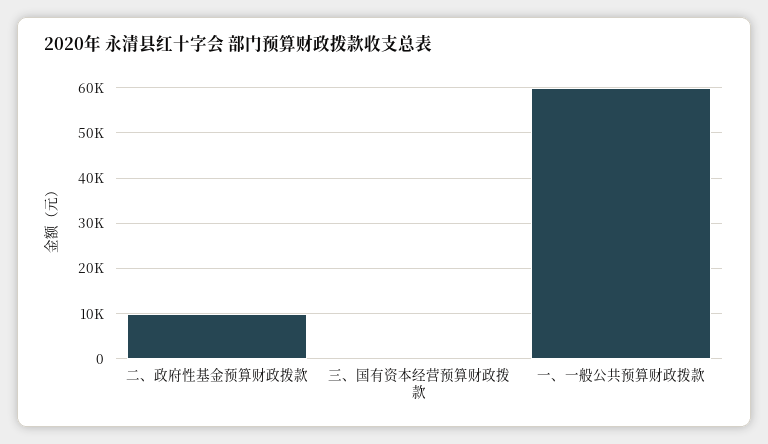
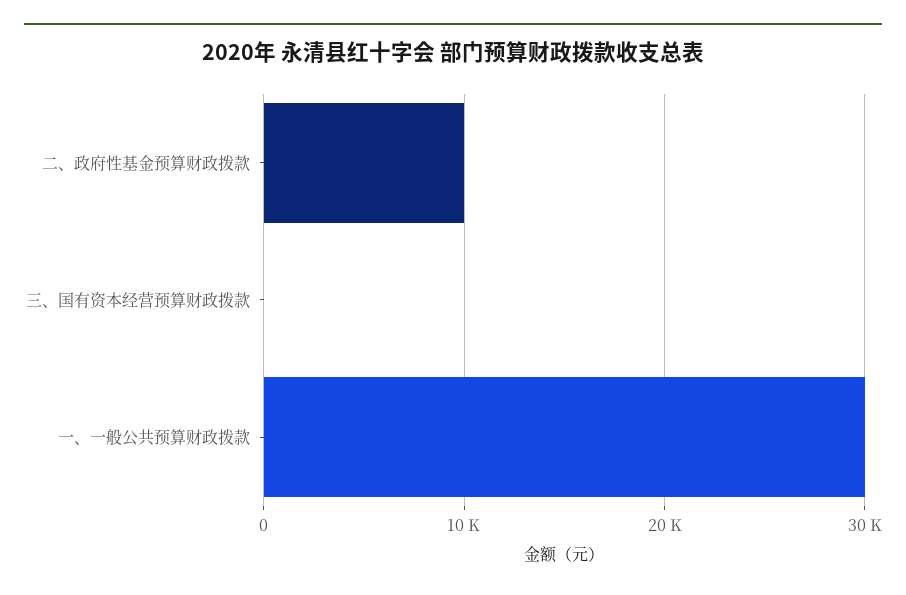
  {
    "二、政府性基金预算财政拨款": 10000,
    "三、国有资本经营预算财政拨款": 0,
-   "一、一般公共预算财政拨款": 60000
+   "一、一般公共预算财政拨款": 30000
  }

